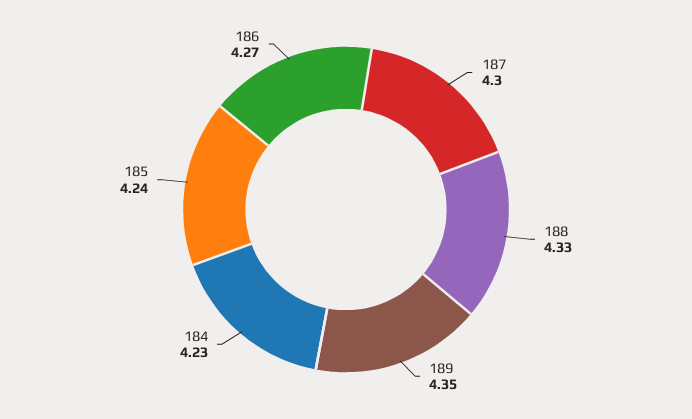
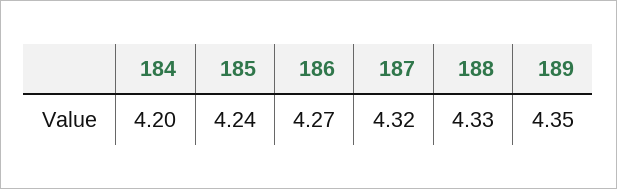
  {
-   "187": 4.3,
+   "187": 4.32,
    "188": 4.33,
    "189": 4.35,
-   "184": 4.23,
+   "184": 4.2,
    "185": 4.24,
    "186": 4.27
  }

